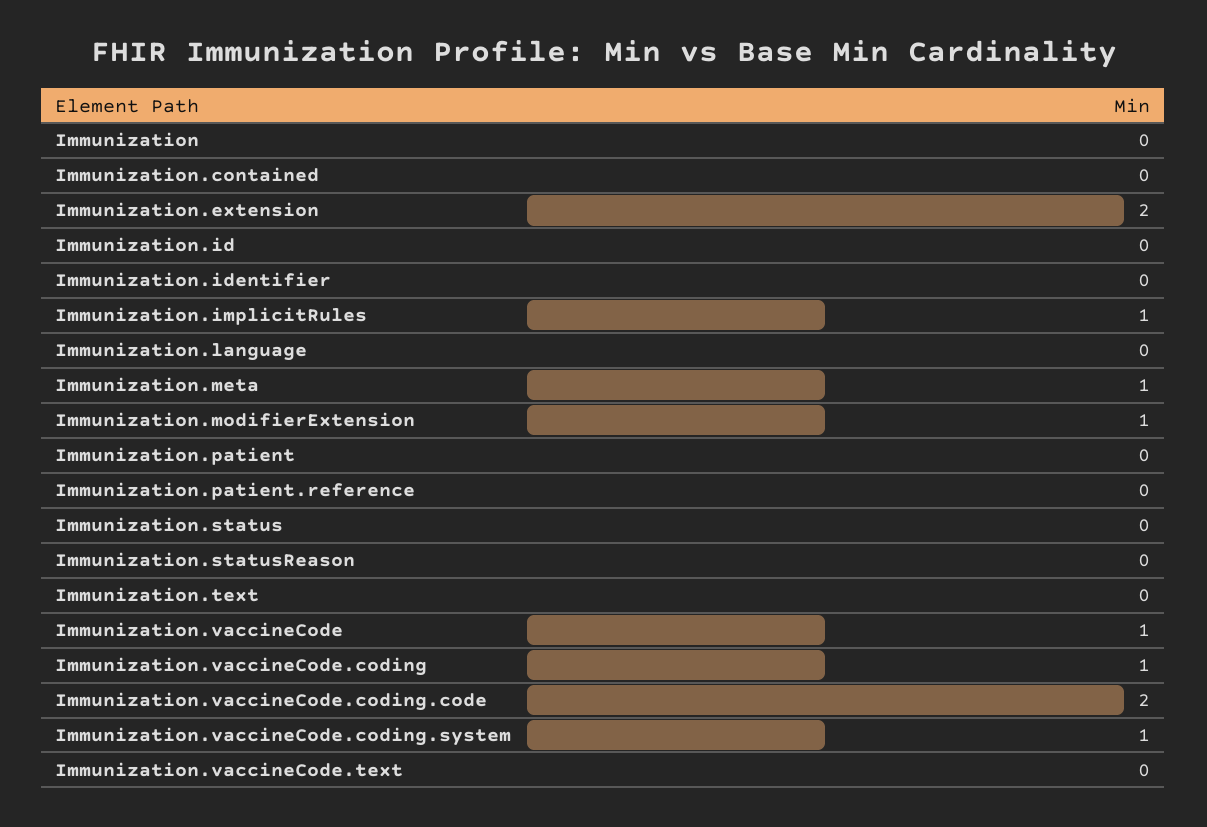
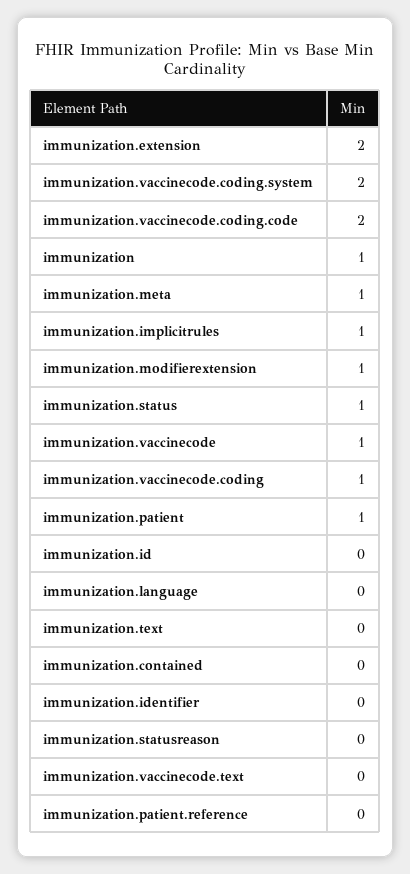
  {
-   "Immunization": 0,
+   "Immunization": 1,
    "Immunization.contained": 0,
    "Immunization.extension": 2,
    "Immunization.id": 0,
    "Immunization.identifier": 0,
    "Immunization.implicitRules": 1,
    "Immunization.language": 0,
    "Immunization.meta": 1,
    "Immunization.modifierExtension": 1,
-   "Immunization.patient": 0,
+   "Immunization.patient": 1,
    "Immunization.patient.reference": 0,
-   "Immunization.status": 0,
+   "Immunization.status": 1,
    "Immunization.statusReason": 0,
    "Immunization.text": 0,
    "Immunization.vaccineCode": 1,
    "Immunization.vaccineCode.coding": 1,
    "Immunization.vaccineCode.coding.code": 2,
-   "Immunization.vaccineCode.coding.system": 1,
+   "Immunization.vaccineCode.coding.system": 2,
    "Immunization.vaccineCode.text": 0
  }

